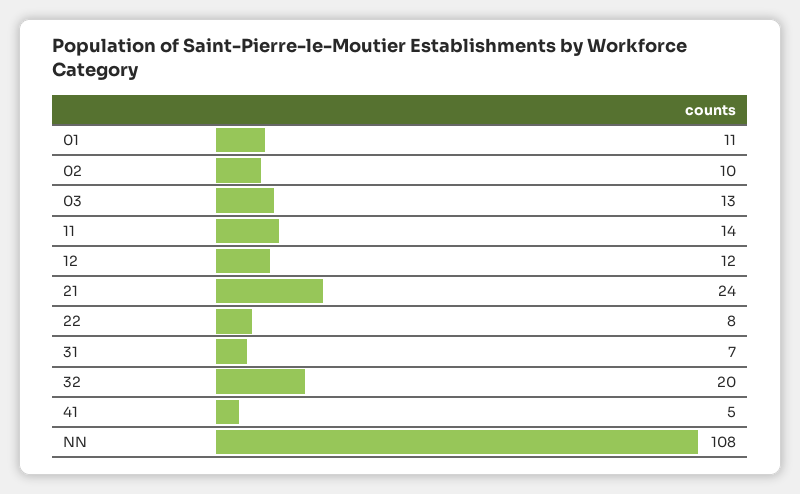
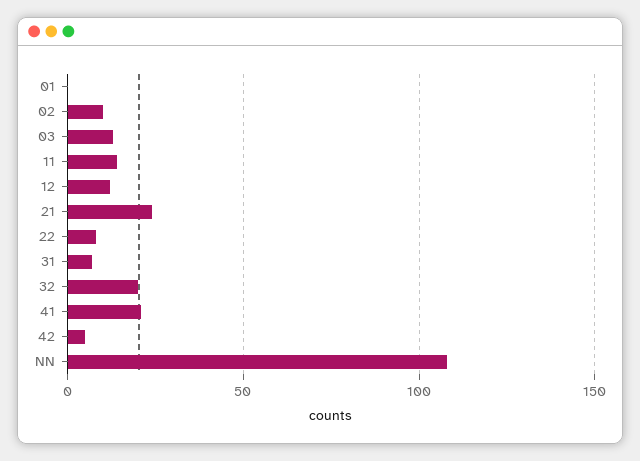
  {
-   "01": 11,
+   "01": 0,
    "02": 10,
    "03": 13,
    "11": 14,
    "12": 12,
    "21": 24,
    "22": 8,
    "31": 7,
    "32": 20,
-   "41": 5,
+   "41": 20,
-   "NN": 108
+   "NN": 108,
+   "42": 5
  }

